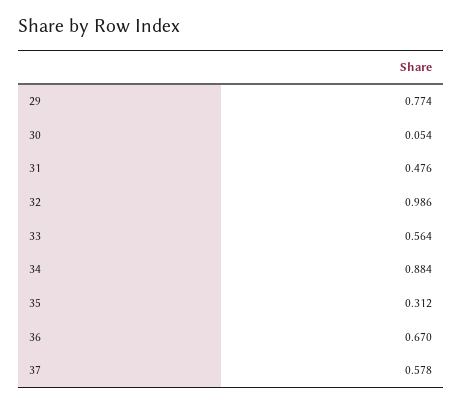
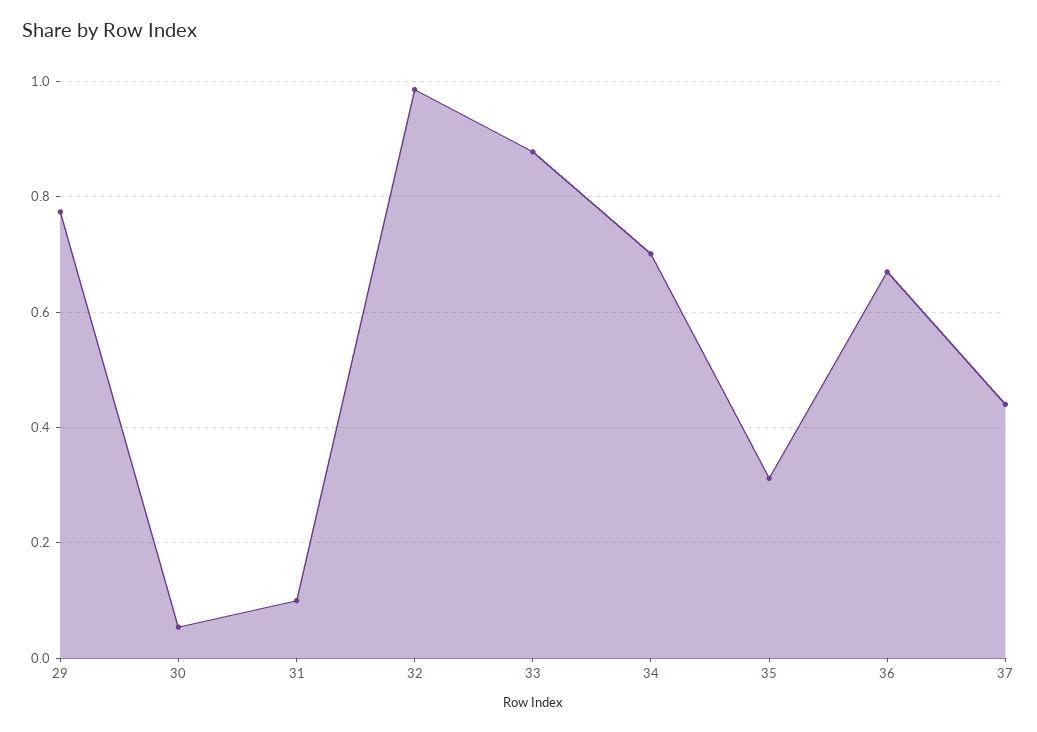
  {
    "29": 0.774,
    "30": 0.054,
-   "31": 0.476,
+   "31": 0.1,
    "32": 0.986,
-   "33": 0.564,
+   "33": 0.88,
-   "34": 0.884,
+   "34": 0.7,
    "35": 0.312,
    "36": 0.67,
-   "37": 0.578
+   "37": 0.44
  }

